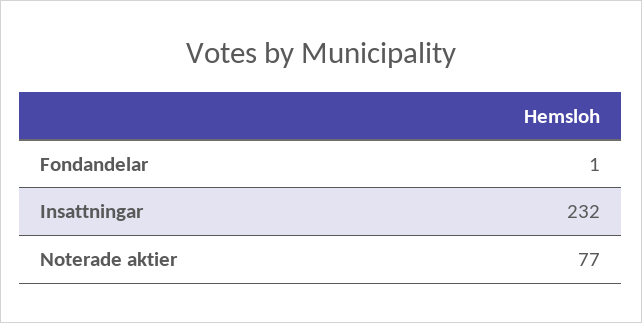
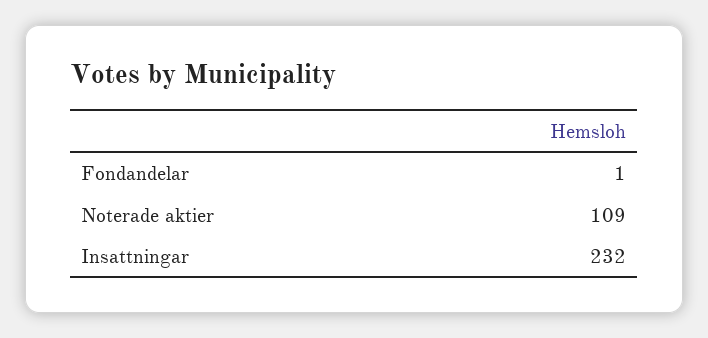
  {
    "Fondandelar": 1,
    "Insattningar": 232,
-   "Noterade aktier": 77
+   "Noterade aktier": 109
  }

